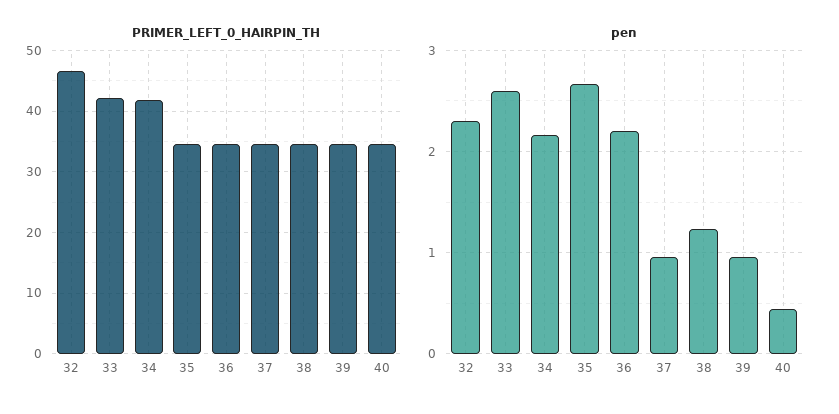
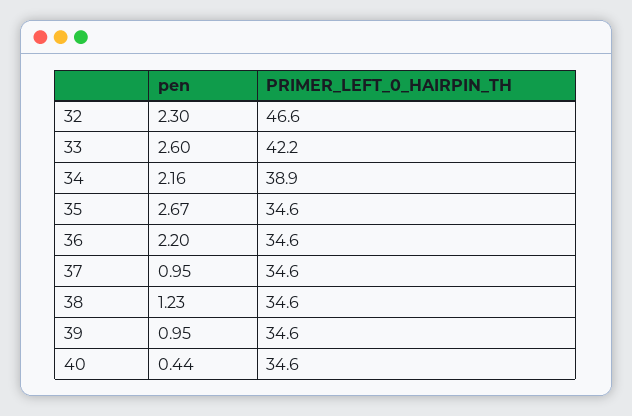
  {
    "PRIMER_LEFT_0_HAIRPIN_TH": {
      "32": 46.6,
      "33": 42.2,
-     "34": 42,
+     "34": 38.9,
      "35": 34.6,
      "36": 34.6,
      "37": 34.6,
      "38": 34.6,
      "39": 34.6,
      "40": 34.6
    },
    "pen": {
      "32": 2.3,
      "33": 2.6,
      "34": 2.16,
      "35": 2.67,
      "36": 2.2,
      "37": 0.95,
      "38": 1.23,
      "39": 0.95,
      "40": 0.44
    }
  }

